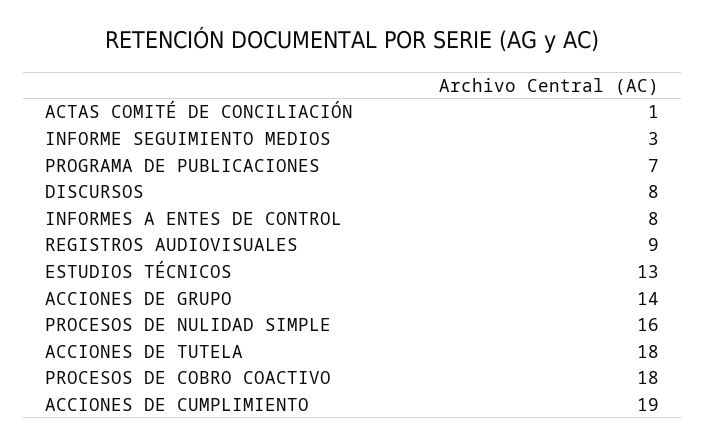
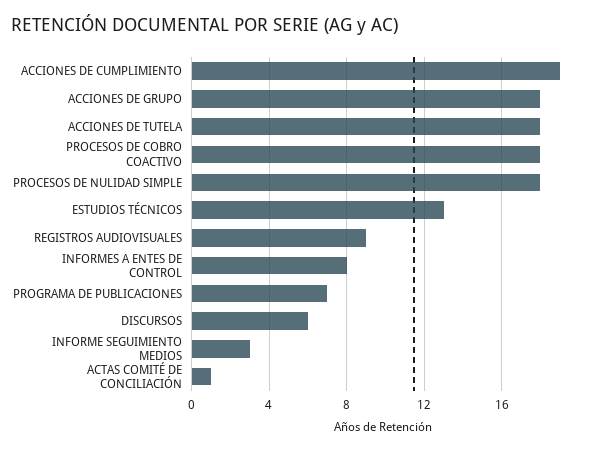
  {
    "ACTAS COMITÉ DE CONCILIACIÓN": 1,
    "INFORME SEGUIMIENTO MEDIOS": 3,
    "PROGRAMA DE PUBLICACIONES": 7,
-   "DISCURSOS": 8,
+   "DISCURSOS": 6,
    "INFORMES A ENTES DE CONTROL": 8,
    "REGISTROS AUDIOVISUALES": 9,
    "ESTUDIOS TÉCNICOS": 13,
-   "ACCIONES DE GRUPO": 14,
+   "ACCIONES DE GRUPO": 18,
-   "PROCESOS DE NULIDAD SIMPLE": 16,
+   "PROCESOS DE NULIDAD SIMPLE": 18,
    "ACCIONES DE TUTELA": 18,
    "PROCESOS DE COBRO COACTIVO": 18,
    "ACCIONES DE CUMPLIMIENTO": 19
  }

